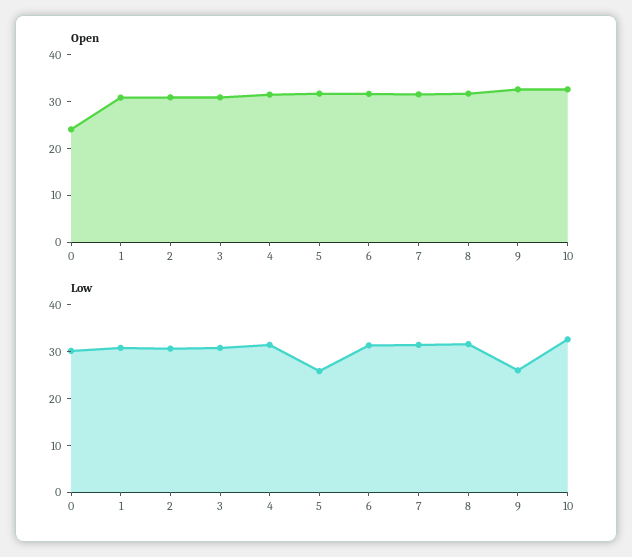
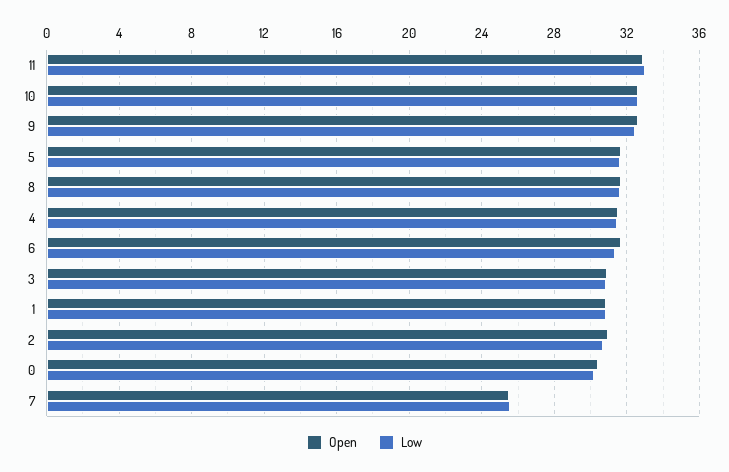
  {
    "Open": {
-     "0": 24,
+     "0": 30.5,
      "1": 31,
      "2": 31,
      "3": 31,
      "4": 31.5,
      "5": 31.5,
      "6": 31.5,
-     "7": 32,
+     "7": 25.5,
      "8": 31.5,
      "9": 32.5,
-     "10": 32.5
+     "10": 32.5,
+     "11": 33
    },
    "Low": {
      "0": 30,
      "1": 31,
      "2": 30.5,
      "3": 31,
      "4": 31.5,
-     "5": 26,
+     "5": 31.5,
      "6": 31.5,
-     "7": 32,
+     "7": 25.5,
      "8": 31.5,
-     "9": 26,
+     "9": 32.5,
-     "10": 32.5
+     "10": 32.5,
+     "11": 33
    }
  }

